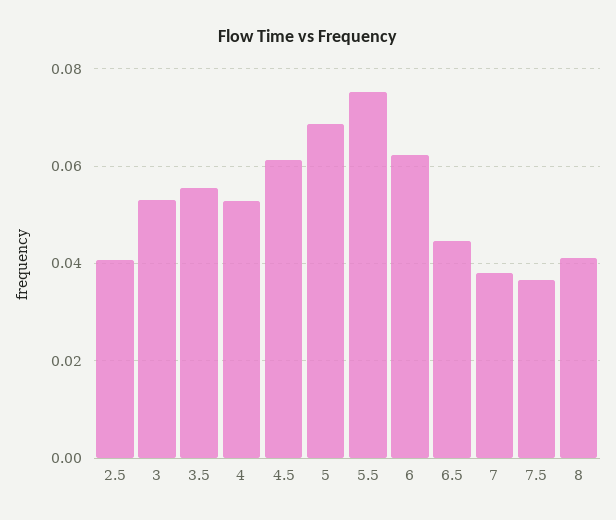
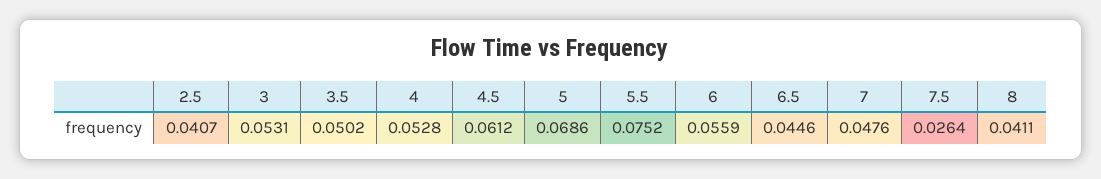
  {
    "2.5": 0.0407,
    "3": 0.0531,
-   "3.5": 0.056,
+   "3.5": 0.0502,
    "4": 0.0528,
    "4.5": 0.0612,
    "5": 0.0686,
    "5.5": 0.0752,
-   "6": 0.062,
+   "6": 0.0559,
    "6.5": 0.0446,
-   "7": 0.038,
+   "7": 0.0476,
-   "7.5": 0.036,
+   "7.5": 0.0264,
    "8": 0.0411
  }

